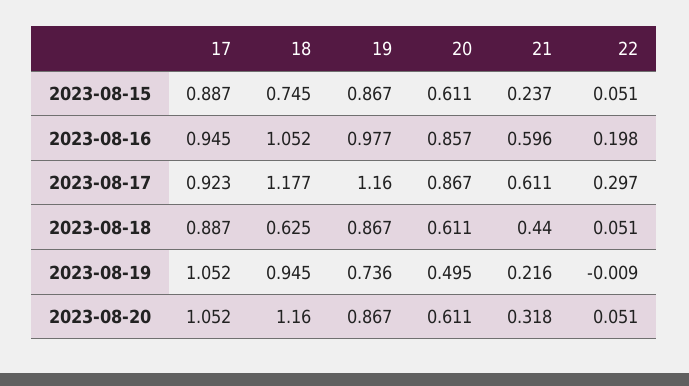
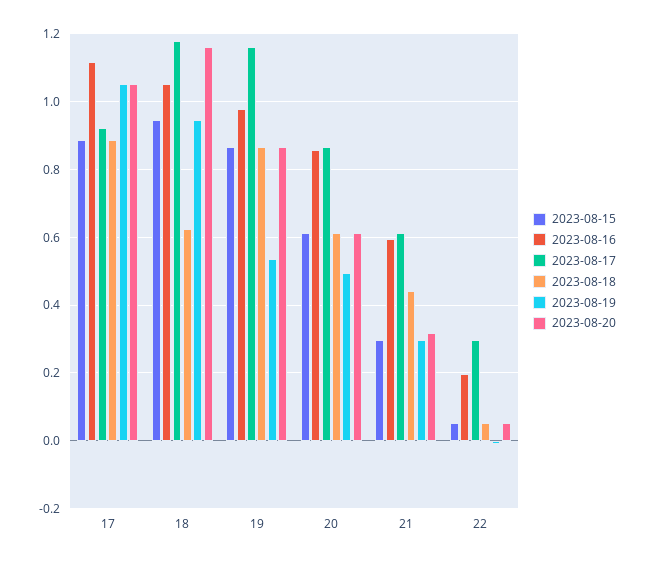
  {
    "2023-08-15": {
      "17": 0.887,
-     "18": 0.745,
+     "18": 0.94,
      "19": 0.867,
      "20": 0.611,
-     "21": 0.237,
+     "21": 0.3,
      "22": 0.051
    },
    "2023-08-16": {
-     "17": 0.945,
+     "17": 1.12,
      "18": 1.052,
      "19": 0.977,
      "20": 0.857,
      "21": 0.596,
      "22": 0.198
    },
    "2023-08-17": {
      "17": 0.923,
      "18": 1.177,
      "19": 1.16,
      "20": 0.867,
      "21": 0.611,
      "22": 0.297
    },
    "2023-08-18": {
      "17": 0.887,
      "18": 0.625,
      "19": 0.867,
      "20": 0.611,
      "21": 0.44,
      "22": 0.051
    },
    "2023-08-19": {
      "17": 1.052,
      "18": 0.945,
-     "19": 0.736,
+     "19": 0.54,
      "20": 0.495,
-     "21": 0.216,
+     "21": 0.3,
      "22": -0.009
    },
    "2023-08-20": {
      "17": 1.052,
      "18": 1.16,
      "19": 0.867,
      "20": 0.611,
      "21": 0.318,
      "22": 0.051
    }
  }

